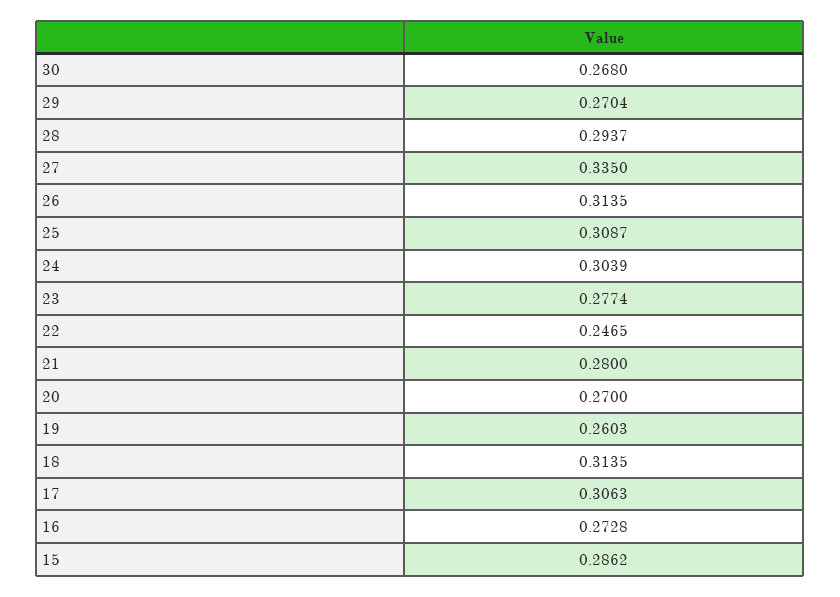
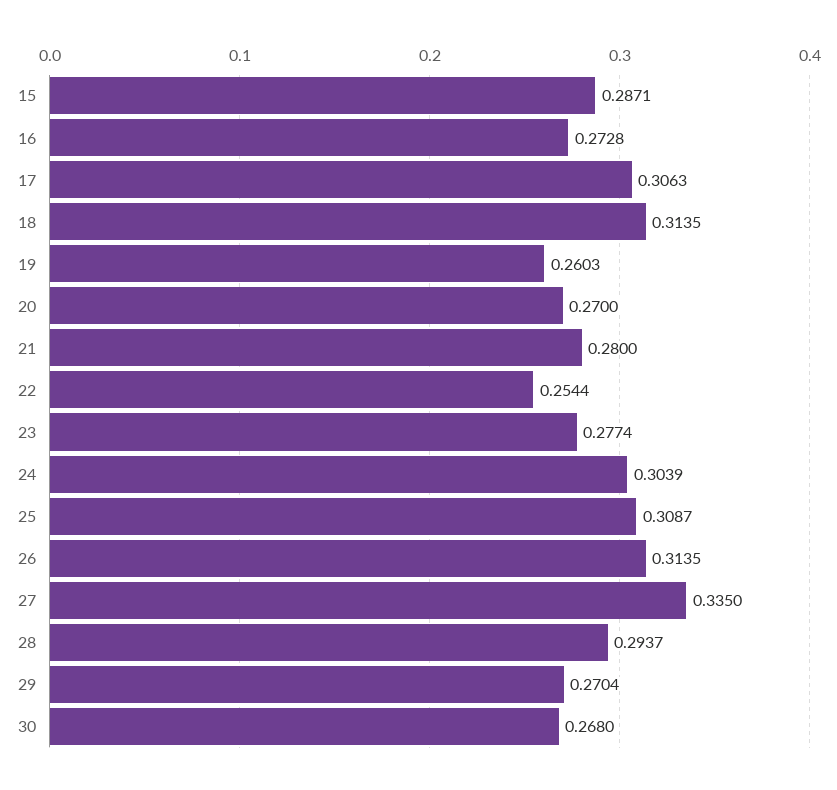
  {
    "30": 0.268,
    "29": 0.2704,
    "28": 0.2937,
    "27": 0.335,
    "26": 0.3135,
    "25": 0.3087,
    "24": 0.3039,
    "23": 0.2774,
-   "22": 0.2465,
+   "22": 0.2544,
    "21": 0.28,
    "20": 0.27,
    "19": 0.2603,
    "18": 0.3135,
    "17": 0.3063,
    "16": 0.2728,
-   "15": 0.2862
+   "15": 0.2871
  }

